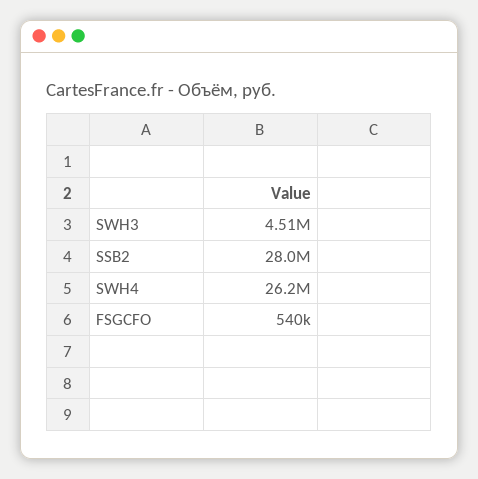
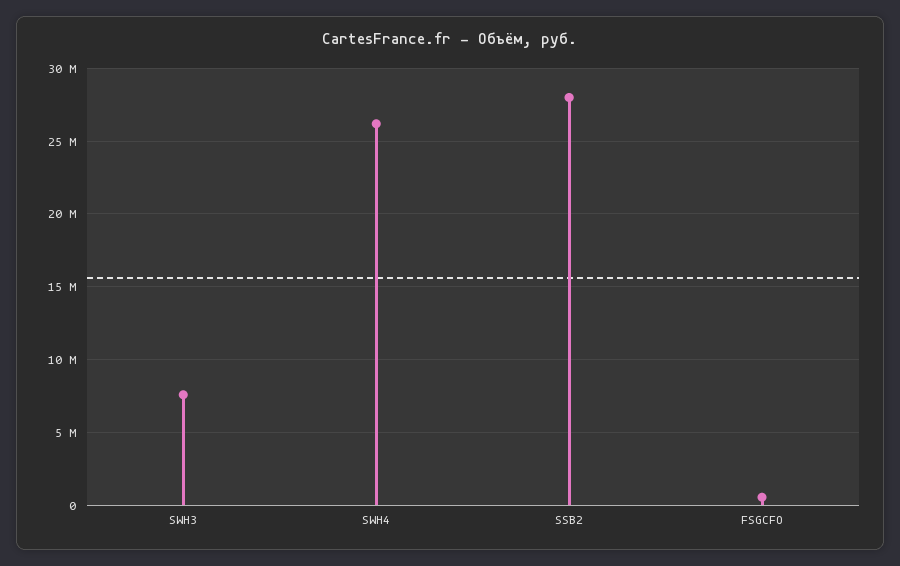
  {
-   "SWH3": 4510000,
+   "SWH3": 7500000,
    "SSB2": 28000000,
    "SWH4": 26200000,
    "FSGCFO": 540000
  }

